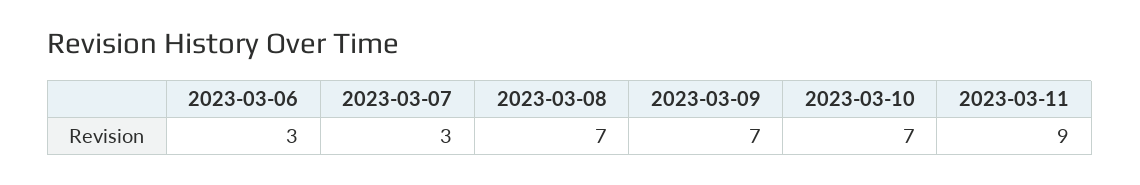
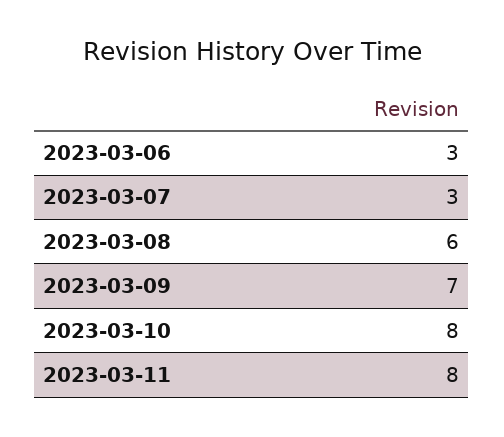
  {
    "2023-03-06": 3,
    "2023-03-07": 3,
-   "2023-03-08": 7,
+   "2023-03-08": 6,
    "2023-03-09": 7,
-   "2023-03-10": 7,
+   "2023-03-10": 8,
-   "2023-03-11": 9
+   "2023-03-11": 8
  }

